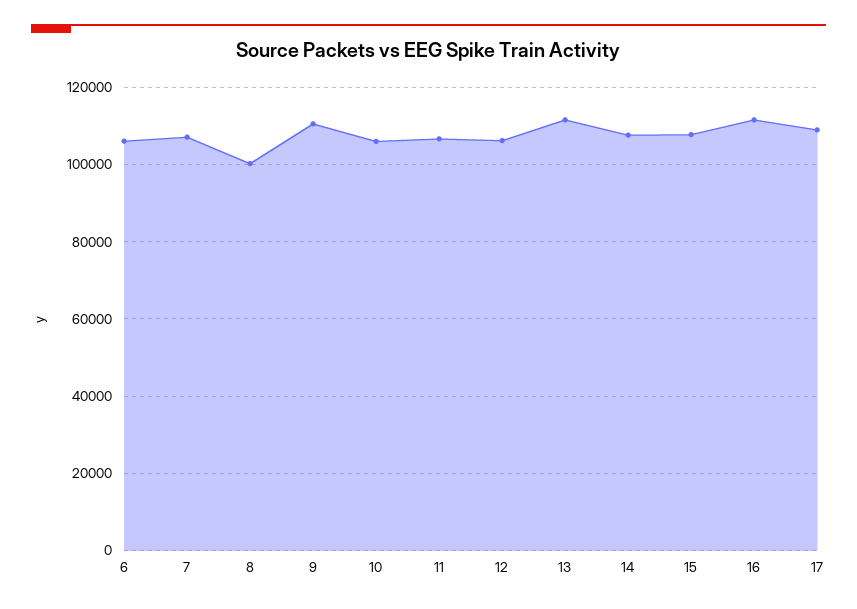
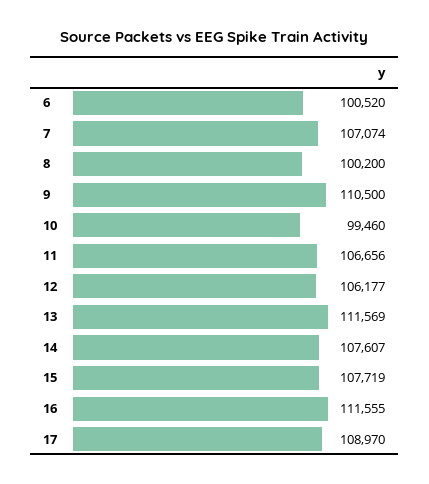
  {
-   "6": 106000,
+   "6": 100520,
    "7": 107074,
    "8": 100200,
    "9": 110500,
-   "10": 106000,
+   "10": 99460,
    "11": 106656,
    "12": 106177,
    "13": 111569,
    "14": 107607,
    "15": 107719,
    "16": 111555,
    "17": 108970
  }

